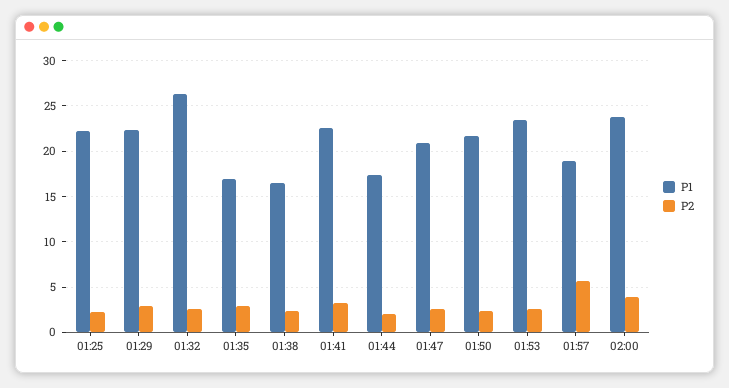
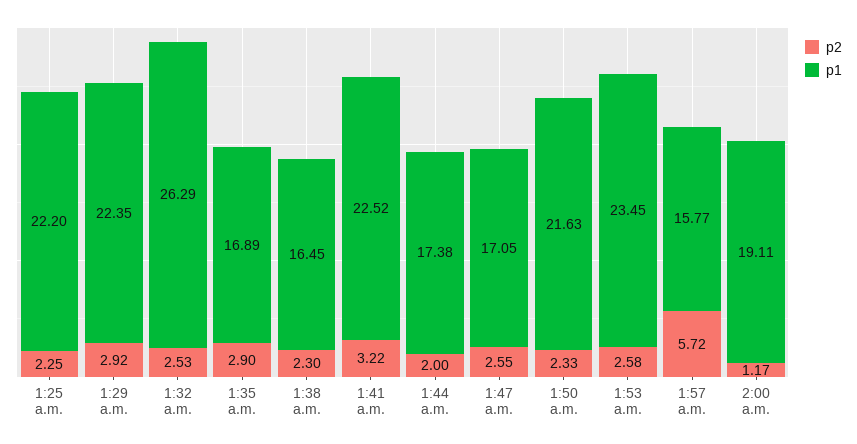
  {
    "P1": {
      "01:25": 22.2,
      "01:29": 22.35,
      "01:32": 26.29,
      "01:35": 16.89,
      "01:38": 16.45,
      "01:41": 22.52,
      "01:44": 17.38,
-     "01:47": 21,
+     "01:47": 17.05,
      "01:50": 21.63,
      "01:53": 23.45,
-     "01:57": 19,
+     "01:57": 15.77,
-     "02:00": 24
+     "02:00": 19.11
    },
    "P2": {
      "01:25": 2.25,
      "01:29": 2.92,
      "01:32": 2.53,
      "01:35": 2.9,
      "01:38": 2.3,
      "01:41": 3.22,
      "01:44": 2,
      "01:47": 2.55,
      "01:50": 2.33,
      "01:53": 2.58,
      "01:57": 5.72,
-     "02:00": 4
+     "02:00": 1.17
    }
  }

